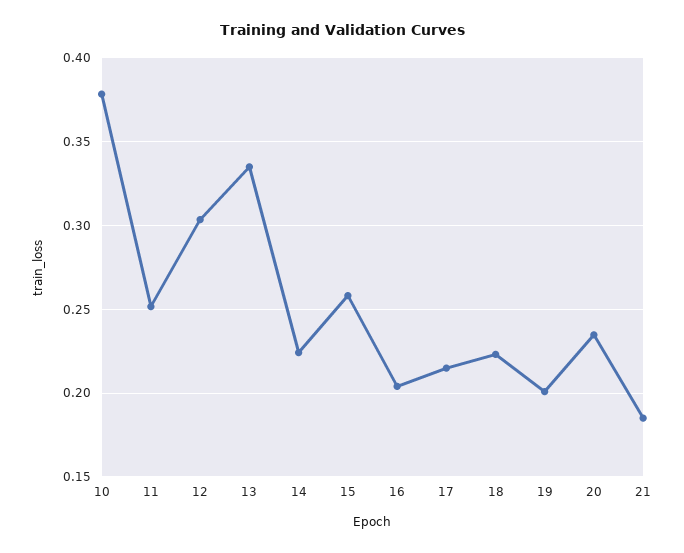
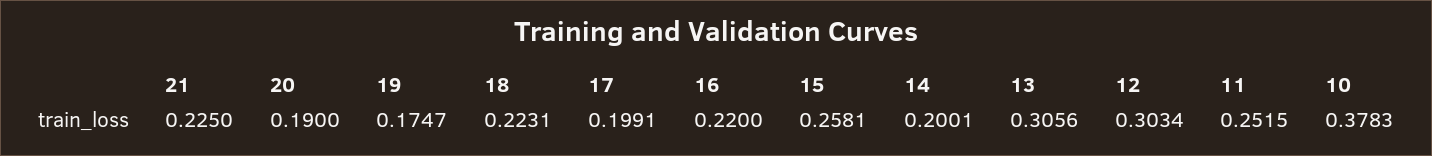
  {
    "10": 0.3783,
    "11": 0.2515,
    "12": 0.3034,
-   "13": 0.335,
+   "13": 0.3056,
-   "14": 0.225,
+   "14": 0.2001,
    "15": 0.2581,
-   "16": 0.205,
+   "16": 0.22,
-   "17": 0.215,
+   "17": 0.1991,
    "18": 0.2231,
-   "19": 0.2,
+   "19": 0.1747,
-   "20": 0.235,
+   "20": 0.19,
-   "21": 0.185
+   "21": 0.225
  }

